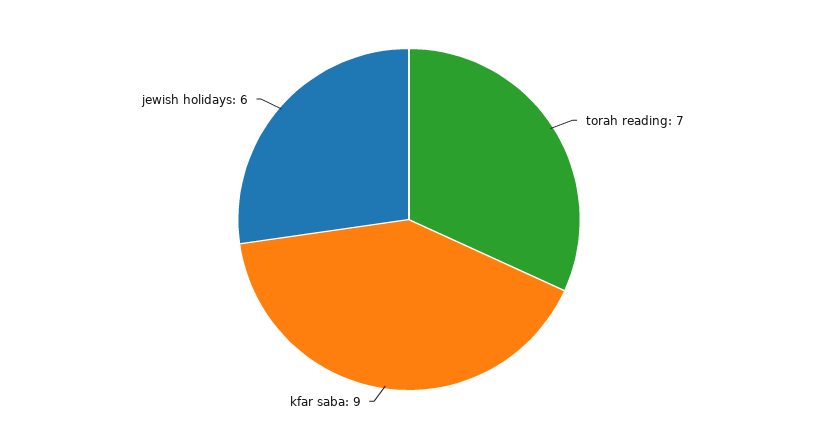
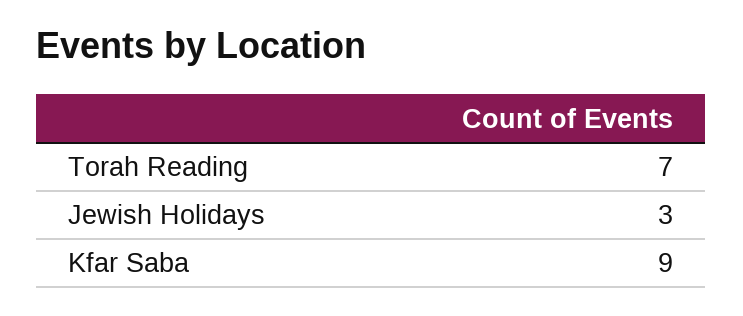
  {
    "torah reading": 7,
    "kfar saba": 9,
-   "jewish holidays": 6
+   "jewish holidays": 3
  }

